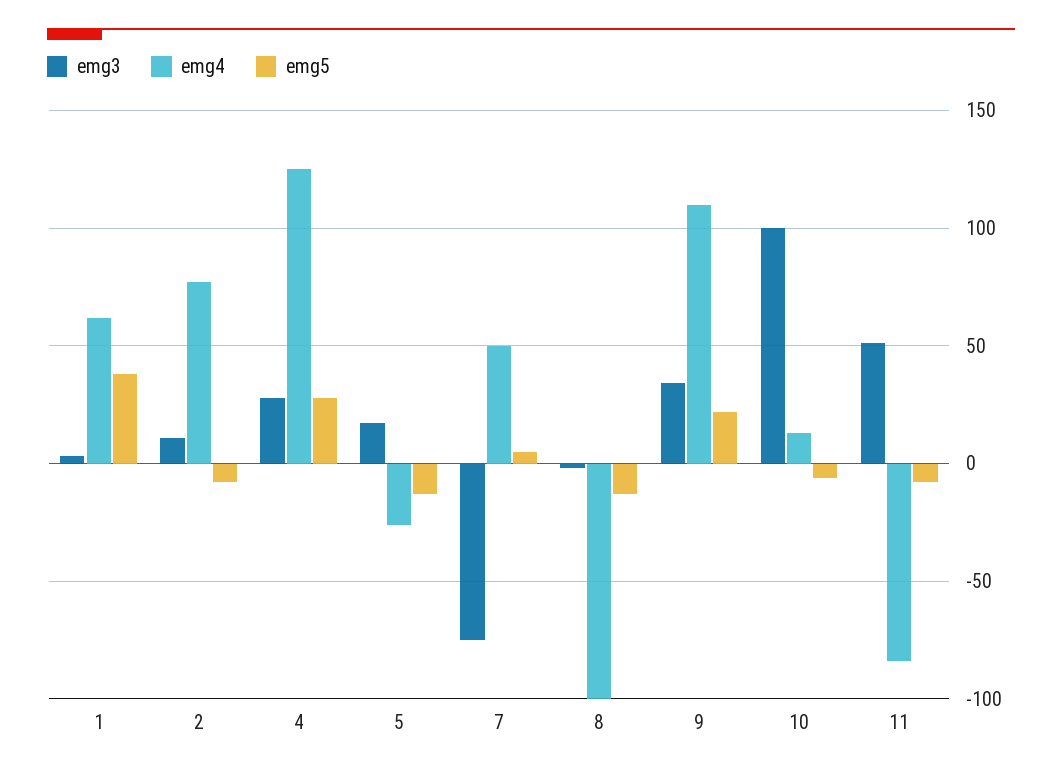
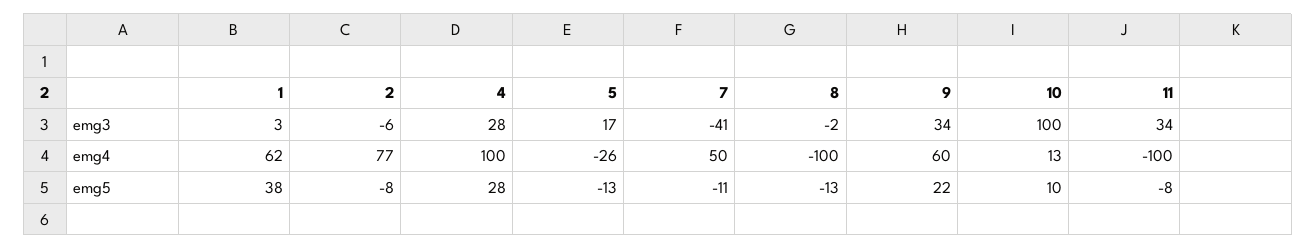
  {
    "emg3": {
      "1": 3,
-     "2": 10,
+     "2": -6,
      "4": 28,
      "5": 17,
-     "7": -75,
+     "7": -41,
      "8": -2,
      "9": 34,
      "10": 100,
-     "11": 50
+     "11": 34
    },
    "emg4": {
      "1": 62,
      "2": 77,
-     "4": 125,
+     "4": 100,
      "5": -26,
      "7": 50,
      "8": -100,
-     "9": 110,
+     "9": 60,
      "10": 13,
-     "11": -85
+     "11": -100
    },
    "emg5": {
      "1": 38,
      "2": -8,
      "4": 28,
      "5": -13,
-     "7": 5,
+     "7": -11,
      "8": -13,
      "9": 22,
-     "10": -5,
+     "10": 10,
      "11": -8
    }
  }

